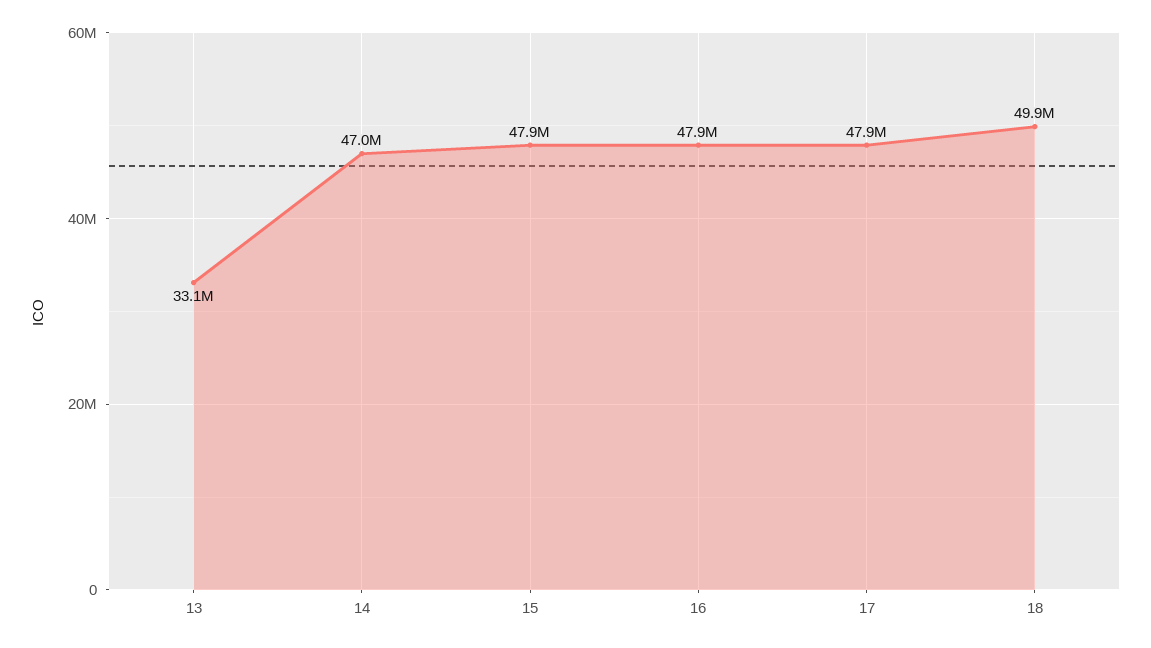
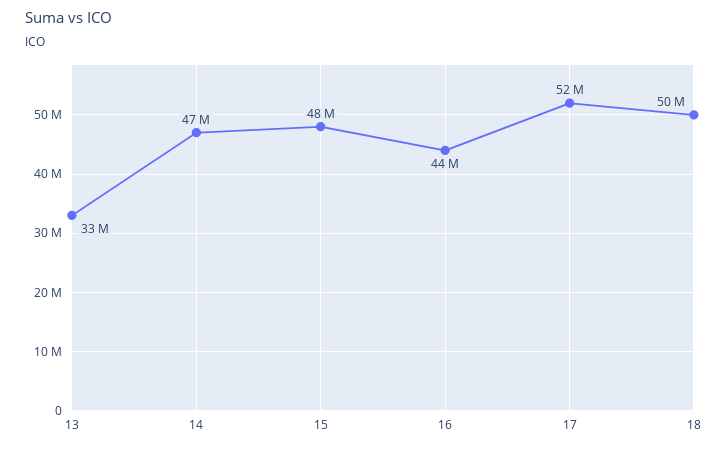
  {
    "13": 33100000,
    "14": 47000000,
    "15": 47900000,
-   "16": 47900000,
+   "16": 44000000,
-   "17": 47900000,
+   "17": 52000000,
    "18": 49900000
  }

